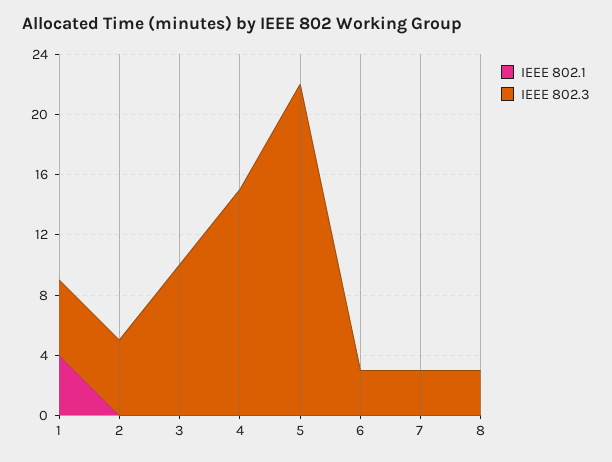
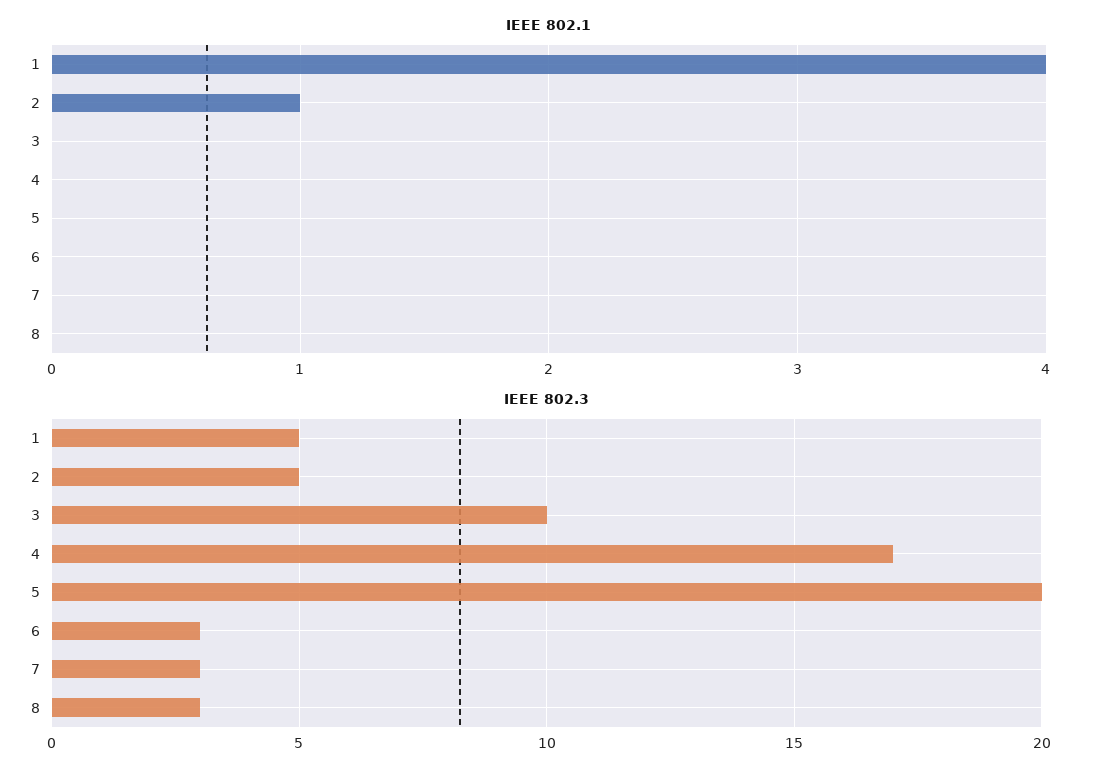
  {
    "IEEE 802.1": {
      "1": 4,
-     "2": 0,
+     "2": 1,
      "3": 0,
      "4": 0,
      "5": 0,
      "6": 0,
      "7": 0,
      "8": 0
    },
    "IEEE 802.3": {
      "1": 5,
      "2": 5,
      "3": 10,
-     "4": 15,
+     "4": 17,
-     "5": 22,
+     "5": 20,
      "6": 3,
      "7": 3,
      "8": 3
    }
  }

